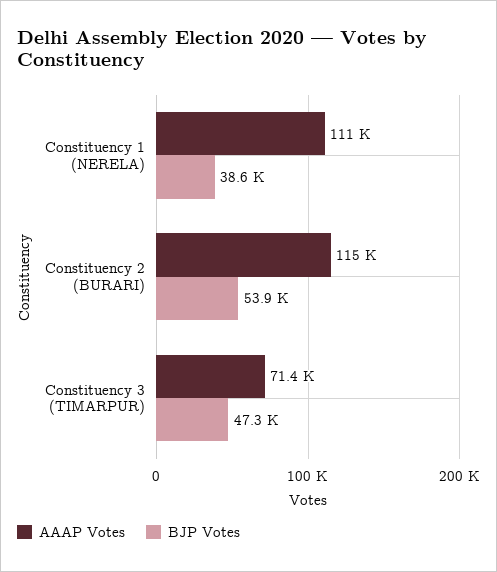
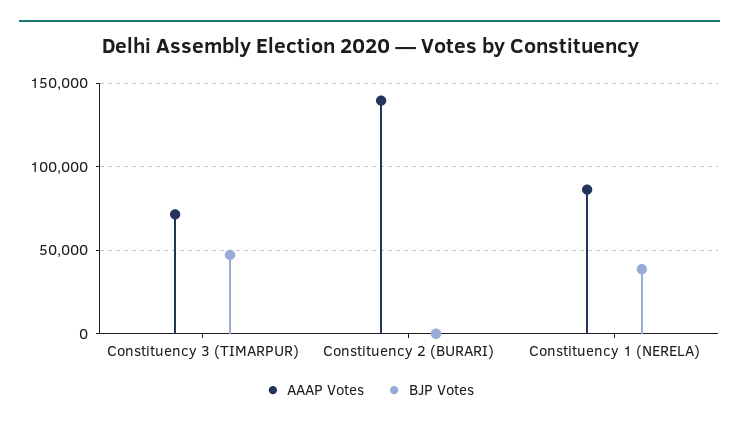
  {
    "AAAP Votes": {
-     "Constituency 1 (NERELA)": 111000,
+     "Constituency 1 (NERELA)": 85000,
-     "Constituency 2 (BURARI)": 115000,
+     "Constituency 2 (BURARI)": 140000,
      "Constituency 3 (TIMARPUR)": 71400
    },
    "BJP Votes": {
      "Constituency 1 (NERELA)": 38600,
-     "Constituency 2 (BURARI)": 53900,
+     "Constituency 2 (BURARI)": 0,
      "Constituency 3 (TIMARPUR)": 47300
    }
  }

